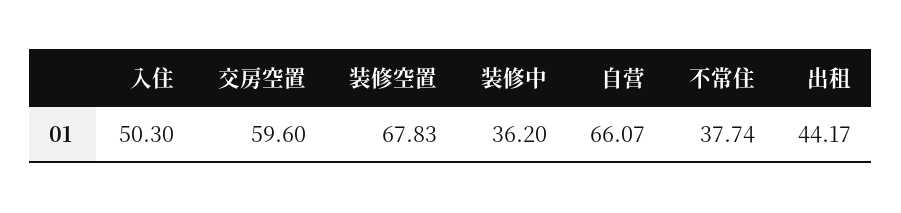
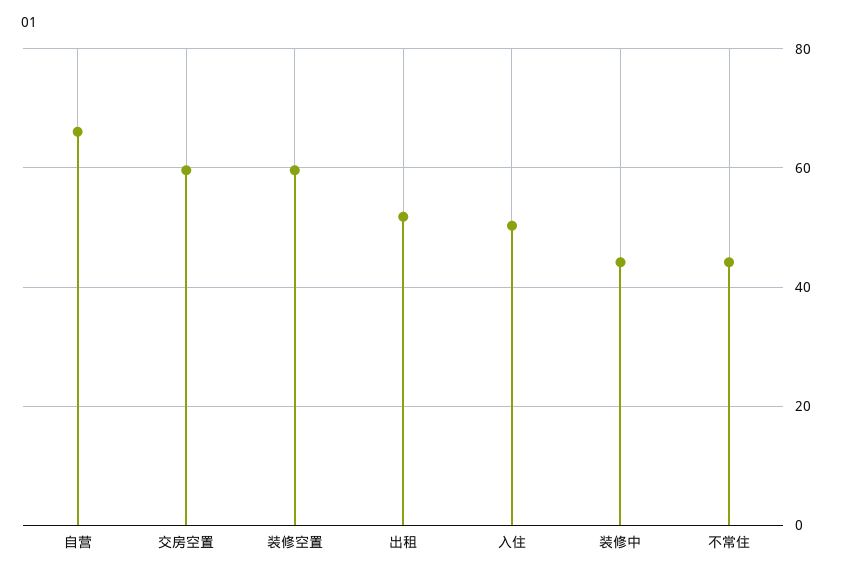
  {
    "入住": 50.3,
    "交房空置": 59.6,
-   "装修空置": 67.83,
+   "装修空置": 60,
-   "装修中": 36.2,
+   "装修中": 44,
    "自营": 66.07,
-   "不常住": 37.74,
+   "不常住": 44,
-   "出租": 44.17
+   "出租": 52
  }

